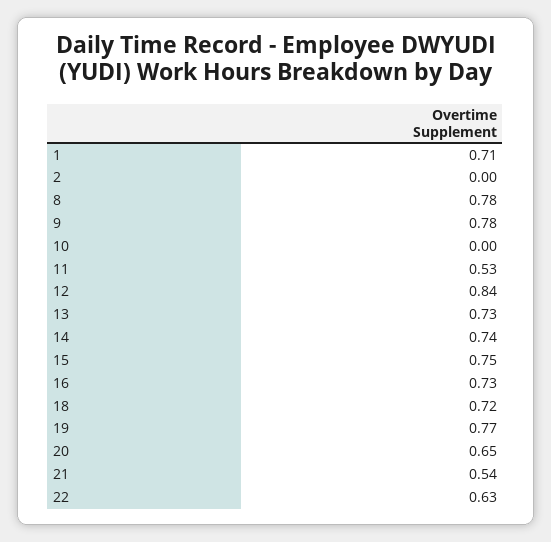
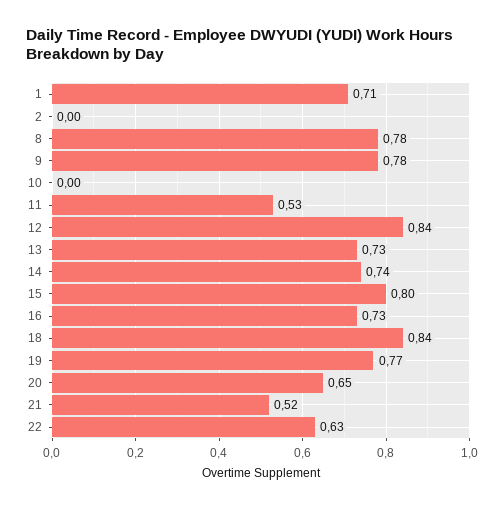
  {
    "1": 0.71,
    "2": 0,
    "8": 0.78,
    "9": 0.78,
    "10": 0,
    "11": 0.53,
    "12": 0.84,
    "13": 0.73,
    "14": 0.74,
-   "15": 0.75,
+   "15": 0.8,
    "16": 0.73,
-   "18": 0.72,
+   "18": 0.84,
    "19": 0.77,
    "20": 0.65,
-   "21": 0.54,
+   "21": 0.52,
    "22": 0.63
  }

